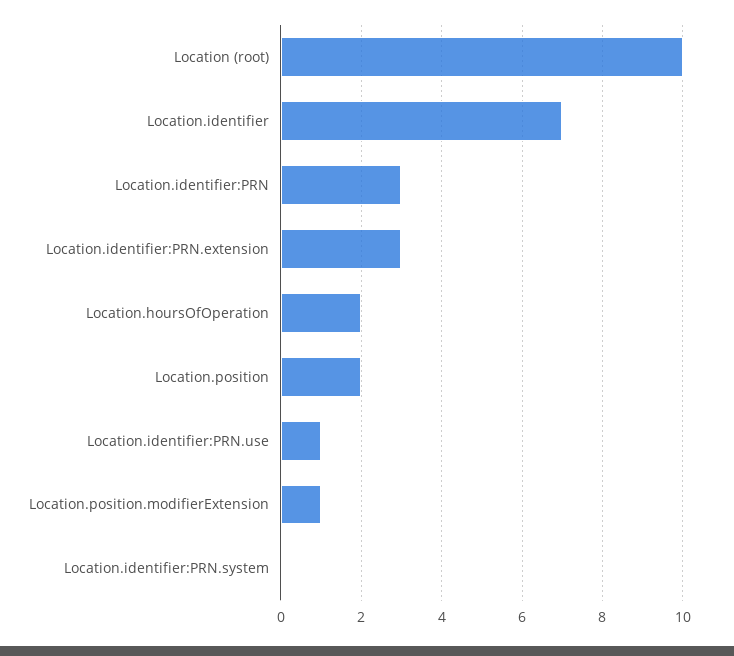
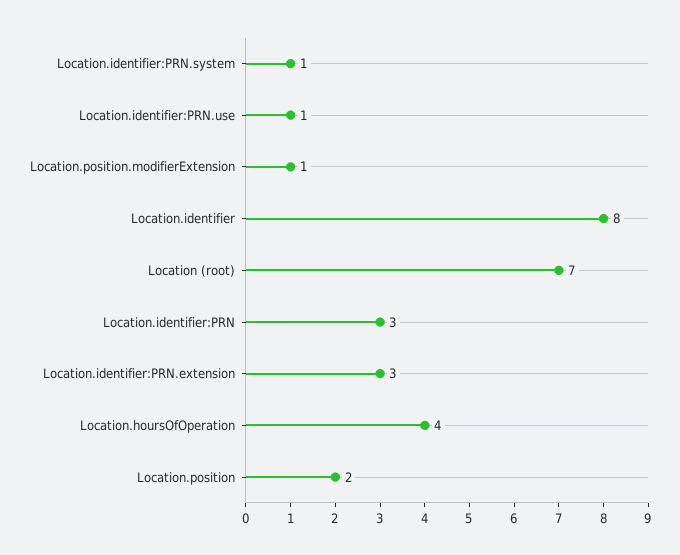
  {
-   "Location (root)": 10,
+   "Location (root)": 7,
-   "Location.identifier": 7,
+   "Location.identifier": 8,
    "Location.identifier:PRN": 3,
    "Location.identifier:PRN.extension": 3,
-   "Location.hoursOfOperation": 2,
+   "Location.hoursOfOperation": 4,
    "Location.position": 2,
    "Location.identifier:PRN.use": 1,
    "Location.position.modifierExtension": 1,
-   "Location.identifier:PRN.system": 0
+   "Location.identifier:PRN.system": 1
  }

